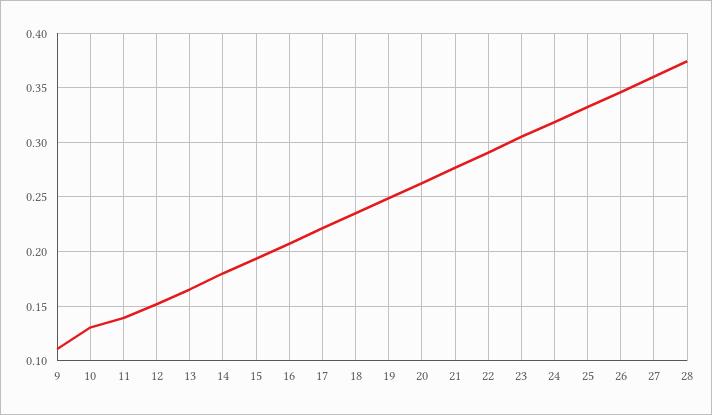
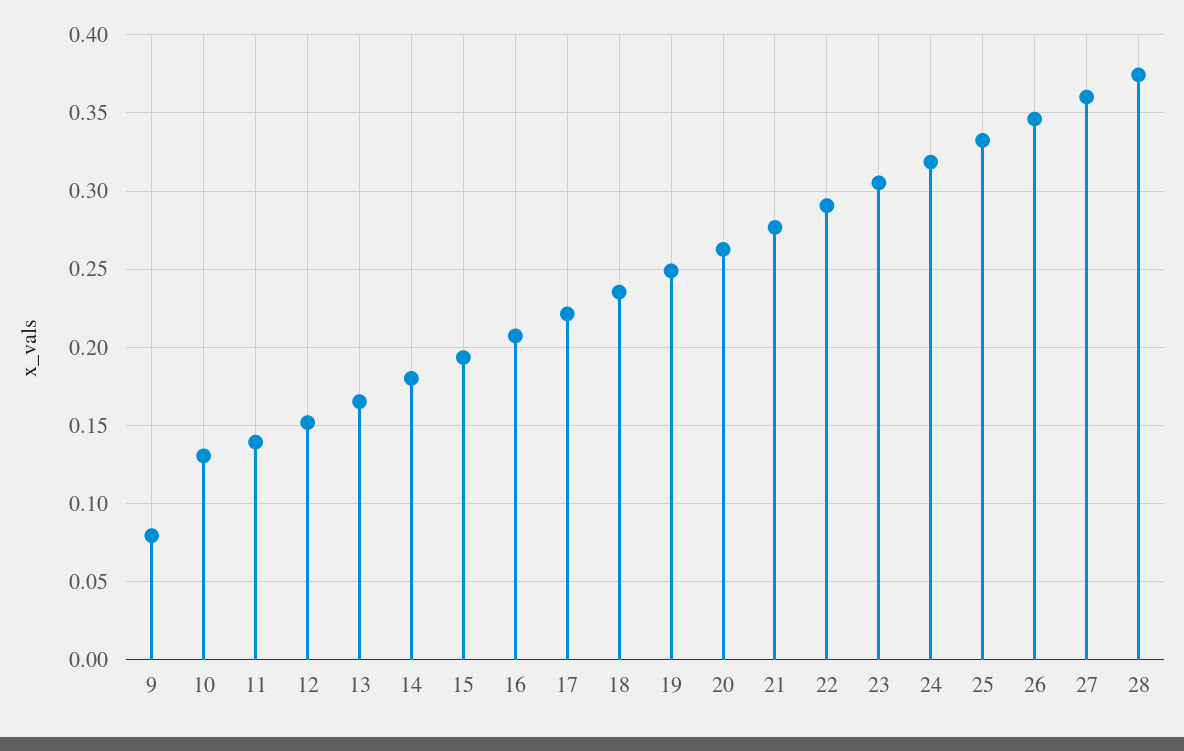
  {
-   "9": 0.11,
+   "9": 0.08,
    "10": 0.13,
    "11": 0.14,
    "12": 0.15,
    "13": 0.165,
    "14": 0.18,
    "15": 0.195,
    "16": 0.205,
    "17": 0.22,
    "18": 0.235,
    "19": 0.25,
    "20": 0.265,
    "21": 0.275,
    "22": 0.29,
    "23": 0.305,
    "24": 0.32,
    "25": 0.33,
    "26": 0.345,
    "27": 0.36,
    "28": 0.375
  }

